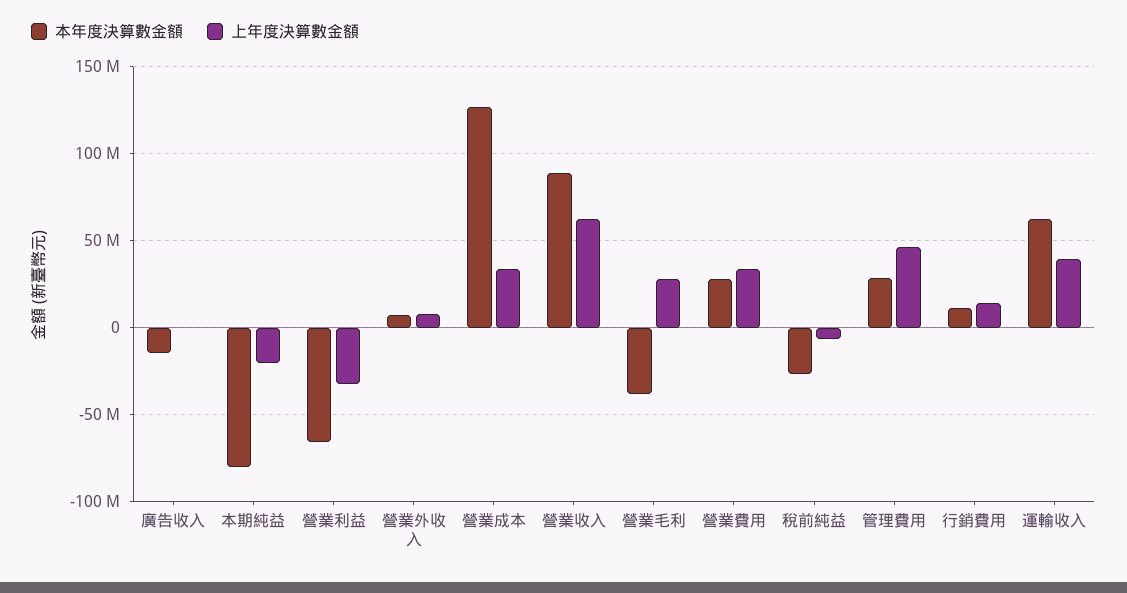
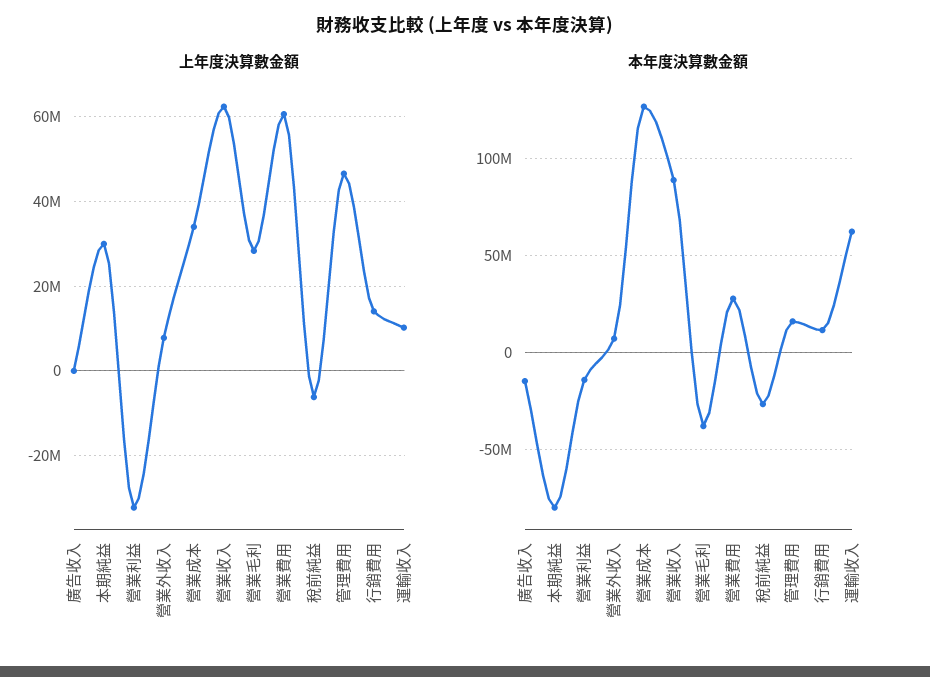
  {
    "本年度決算數金額": {
      "廣告收入": -15000000,
      "本期純益": -80000000,
-     "營業利益": -65000000,
+     "營業利益": -15000000,
      "營業外收入": 5000000,
      "營業成本": 125000000,
      "營業收入": 90000000,
      "營業毛利": -40000000,
      "營業費用": 30000000,
      "稅前純益": -25000000,
-     "管理費用": 30000000,
+     "管理費用": 15000000,
      "行銷費用": 10000000,
      "運輸收入": 60000000
    },
    "上年度決算數金額": {
      "廣告收入": 0,
-     "本期純益": -20000000,
+     "本期純益": 30000000,
      "營業利益": -32000000,
      "營業外收入": 8000000,
      "營業成本": 34000000,
      "營業收入": 62000000,
      "營業毛利": 28000000,
-     "營業費用": 35000000,
+     "營業費用": 60000000,
      "稅前純益": -6000000,
      "管理費用": 46000000,
      "行銷費用": 14000000,
-     "運輸收入": 40000000
+     "運輸收入": 10000000
    }
  }

